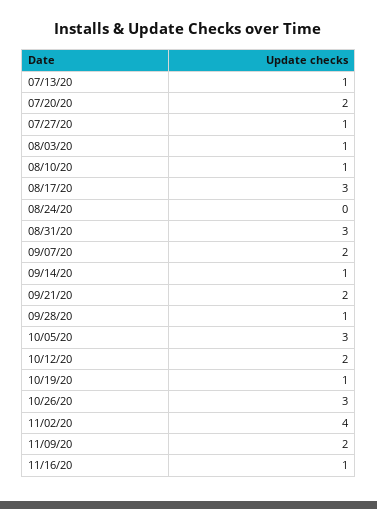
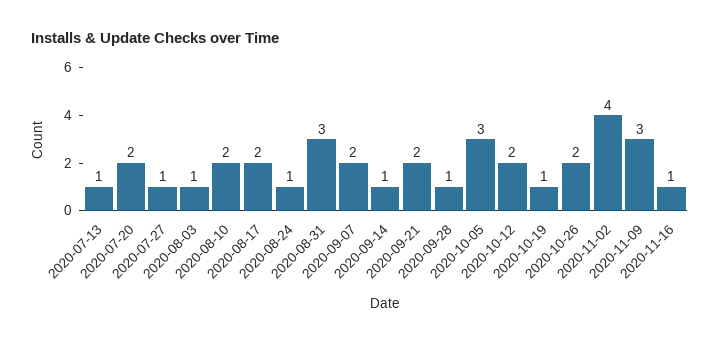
  {
    "07/13/20": 1,
    "07/20/20": 2,
    "07/27/20": 1,
    "08/03/20": 1,
-   "08/10/20": 1,
+   "08/10/20": 2,
-   "08/17/20": 3,
+   "08/17/20": 2,
-   "08/24/20": 0,
+   "08/24/20": 1,
    "08/31/20": 3,
    "09/07/20": 2,
    "09/14/20": 1,
    "09/21/20": 2,
    "09/28/20": 1,
    "10/05/20": 3,
    "10/12/20": 2,
    "10/19/20": 1,
-   "10/26/20": 3,
+   "10/26/20": 2,
    "11/02/20": 4,
-   "11/09/20": 2,
+   "11/09/20": 3,
    "11/16/20": 1
  }

